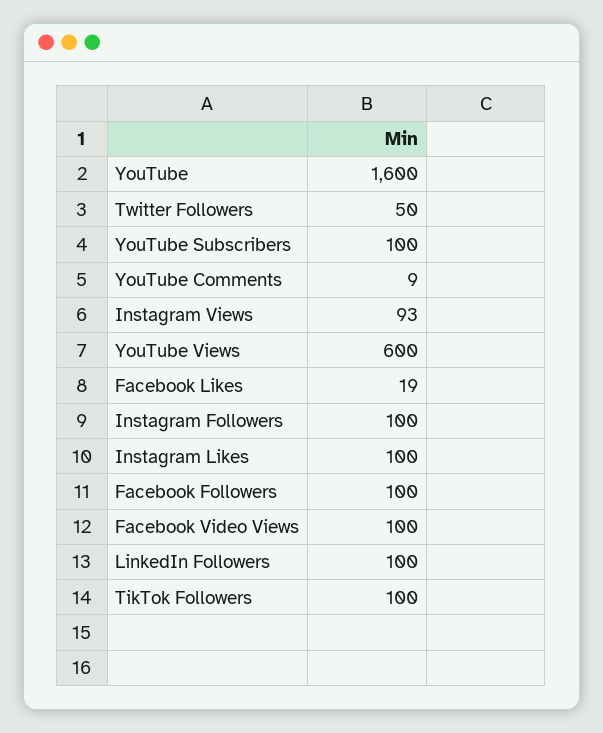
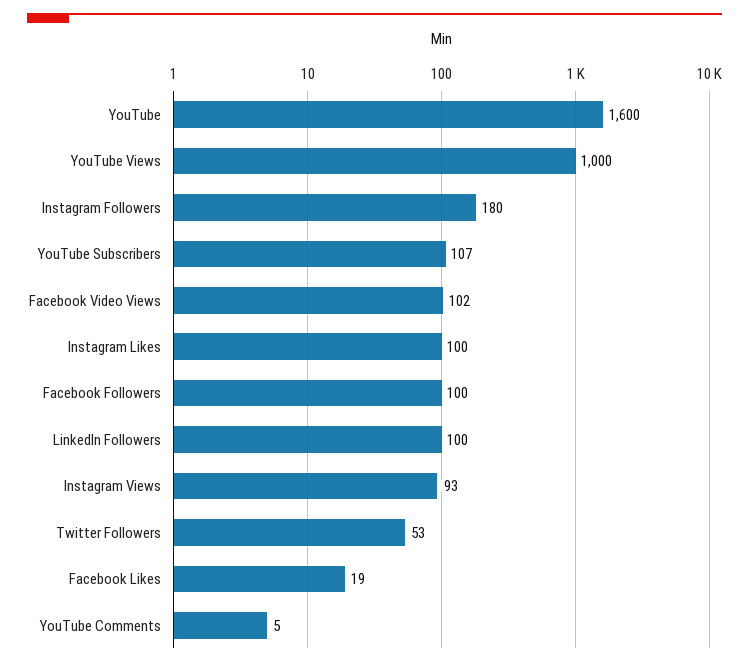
  {
    "YouTube": 1600,
-   "Twitter Followers": 50,
+   "Twitter Followers": 53,
-   "YouTube Subscribers": 100,
+   "YouTube Subscribers": 107,
-   "YouTube Comments": 9,
+   "YouTube Comments": 5,
    "Instagram Views": 93,
-   "YouTube Views": 600,
+   "YouTube Views": 1000,
    "Facebook Likes": 19,
-   "Instagram Followers": 100,
+   "Instagram Followers": 180,
    "Instagram Likes": 100,
    "Facebook Followers": 100,
-   "Facebook Video Views": 100,
+   "Facebook Video Views": 102,
-   "LinkedIn Followers": 100,
+   "LinkedIn Followers": 100
-   "TikTok Followers": 100
  }

